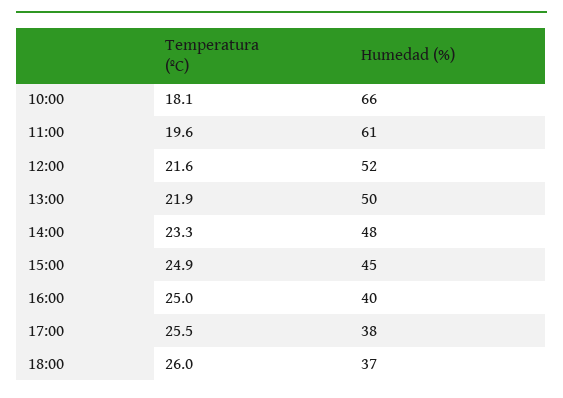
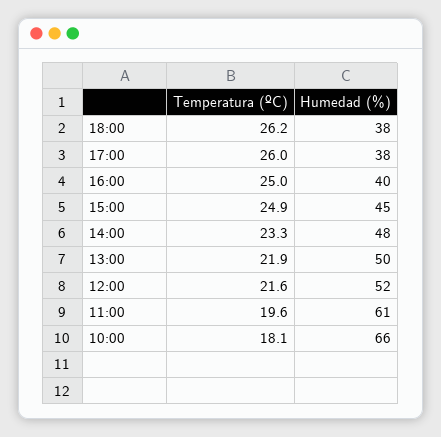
  {
    "Temperatura (ºC)": {
      "10:00": 18.1,
      "11:00": 19.6,
      "12:00": 21.6,
      "13:00": 21.9,
      "14:00": 23.3,
      "15:00": 24.9,
      "16:00": 25,
-     "17:00": 25.5,
+     "17:00": 26,
-     "18:00": 26
+     "18:00": 26.2
    },
    "Humedad (%)": {
      "10:00": 66,
      "11:00": 61,
      "12:00": 52,
      "13:00": 50,
      "14:00": 48,
      "15:00": 45,
      "16:00": 40,
      "17:00": 38,
-     "18:00": 37
+     "18:00": 38
    }
  }

